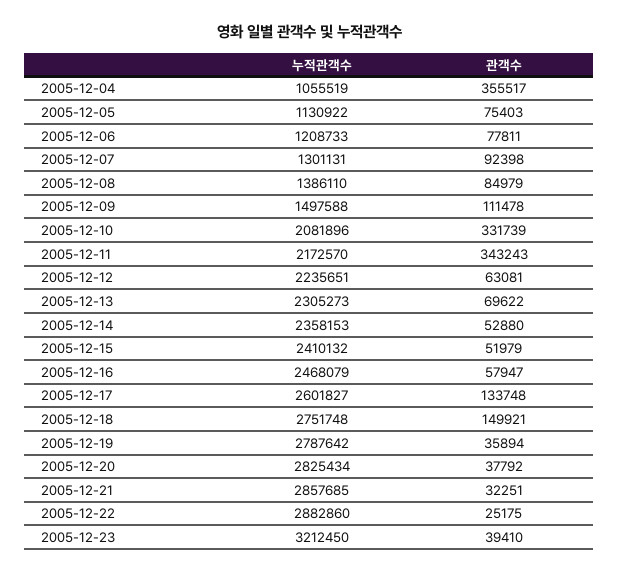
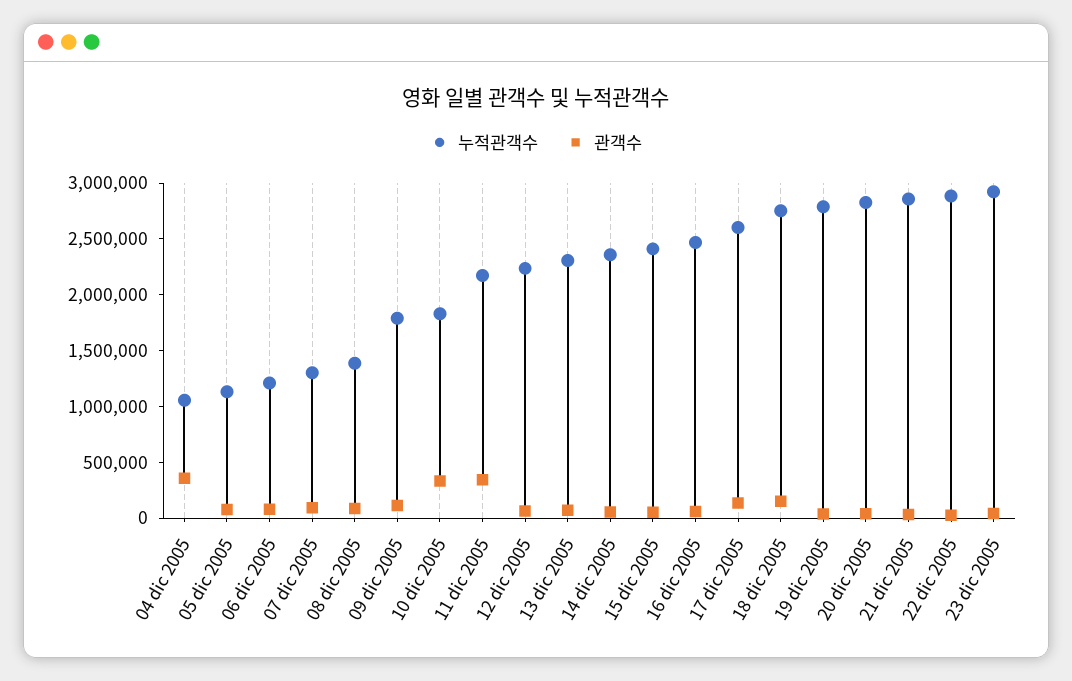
  {
    "누적관객수": {
      "2005-12-04": 1055519,
      "2005-12-05": 1130922,
      "2005-12-06": 1208733,
      "2005-12-07": 1301131,
      "2005-12-08": 1386110,
-     "2005-12-09": 1497588,
+     "2005-12-09": 1800000,
-     "2005-12-10": 2081896,
+     "2005-12-10": 1800000,
      "2005-12-11": 2172570,
      "2005-12-12": 2235651,
      "2005-12-13": 2305273,
      "2005-12-14": 2358153,
      "2005-12-15": 2410132,
      "2005-12-16": 2468079,
      "2005-12-17": 2601827,
      "2005-12-18": 2751748,
      "2005-12-19": 2787642,
      "2005-12-20": 2825434,
      "2005-12-21": 2857685,
      "2005-12-22": 2882860,
-     "2005-12-23": 3212450
+     "2005-12-23": 2900000
    },
    "관객수": {
      "2005-12-04": 355517,
      "2005-12-05": 75403,
      "2005-12-06": 77811,
      "2005-12-07": 92398,
      "2005-12-08": 84979,
      "2005-12-09": 111478,
      "2005-12-10": 331739,
      "2005-12-11": 343243,
      "2005-12-12": 63081,
      "2005-12-13": 69622,
      "2005-12-14": 52880,
      "2005-12-15": 51979,
      "2005-12-16": 57947,
      "2005-12-17": 133748,
      "2005-12-18": 149921,
      "2005-12-19": 35894,
      "2005-12-20": 37792,
      "2005-12-21": 32251,
      "2005-12-22": 25175,
      "2005-12-23": 39410
    }
  }

